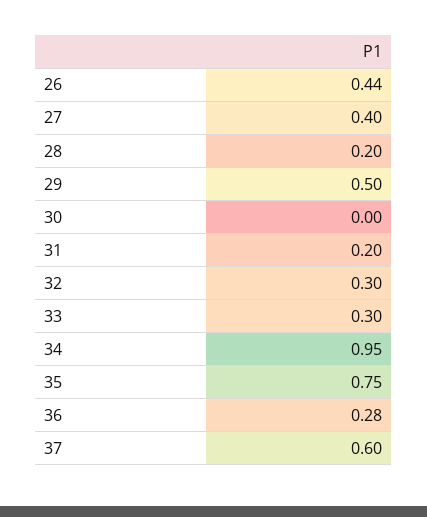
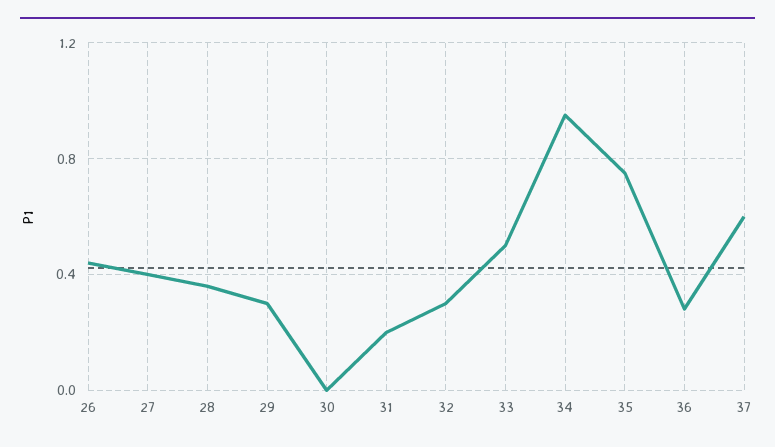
  {
    "26": 0.44,
    "27": 0.4,
-   "28": 0.2,
+   "28": 0.35,
-   "29": 0.5,
+   "29": 0.3,
    "30": 0,
    "31": 0.2,
    "32": 0.3,
-   "33": 0.3,
+   "33": 0.5,
    "34": 0.95,
    "35": 0.75,
    "36": 0.28,
    "37": 0.6
  }

